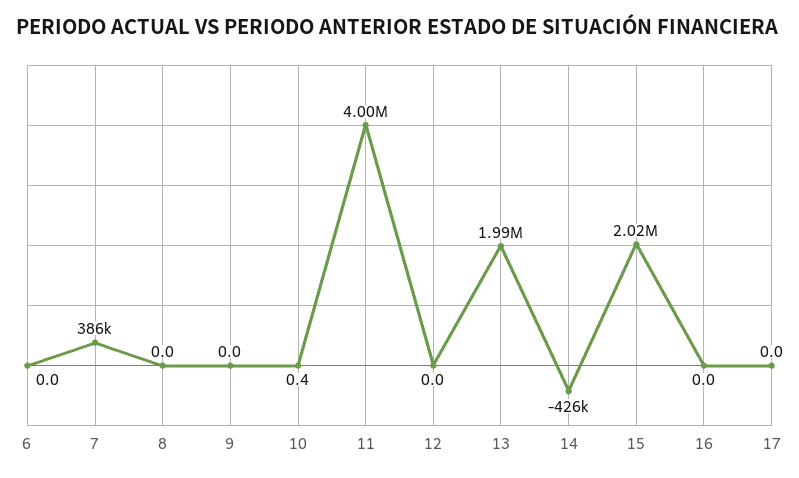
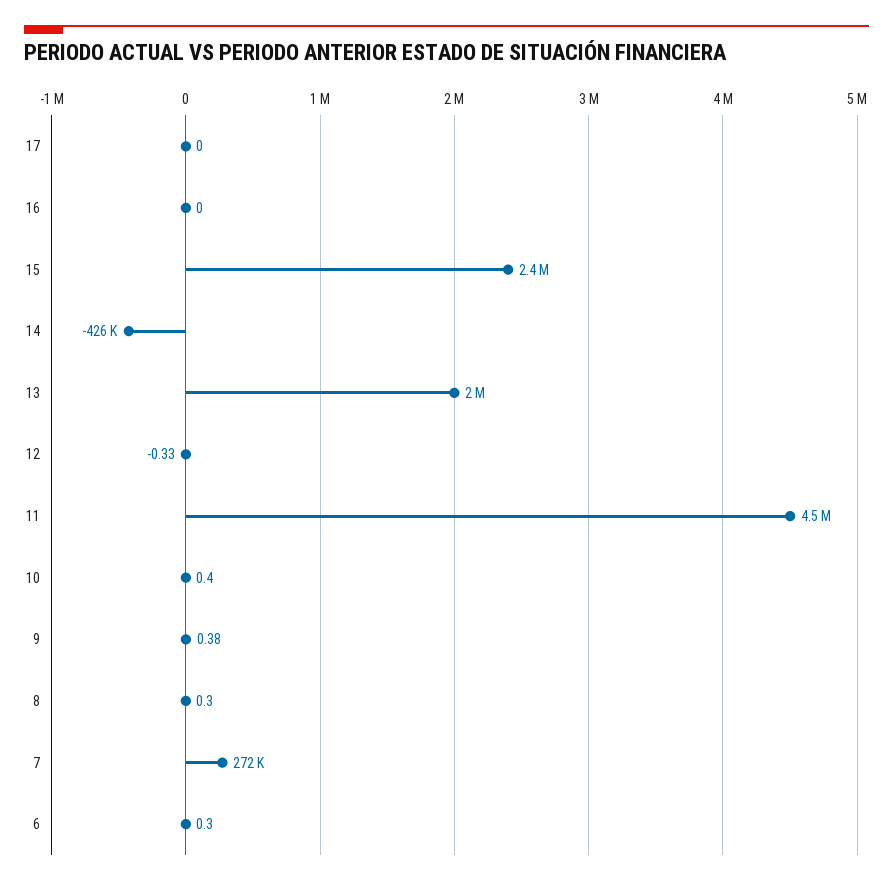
  {
-   "6": 0,
+   "6": 0.3,
-   "7": 386000,
+   "7": 272000,
-   "8": 0,
+   "8": 0.3,
-   "9": 0,
+   "9": 0.38,
    "10": 0.4,
-   "11": 4000000,
+   "11": 4500000,
-   "12": 0,
+   "12": -0.33,
    "13": 1990000,
    "14": -426000,
-   "15": 2020000,
+   "15": 2400000,
    "16": 0,
    "17": 0
  }

